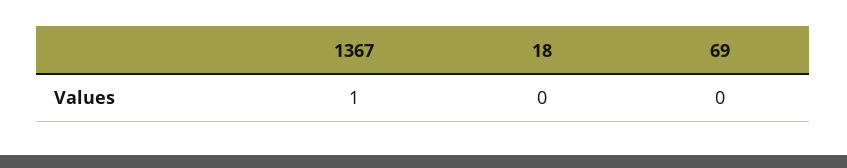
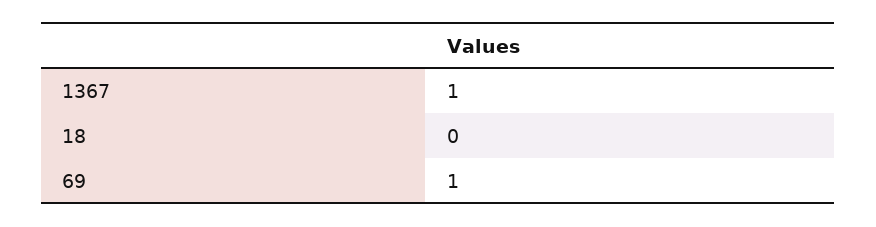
  {
    "1367": 1,
    "18": 0,
-   "69": 0
+   "69": 1
  }

